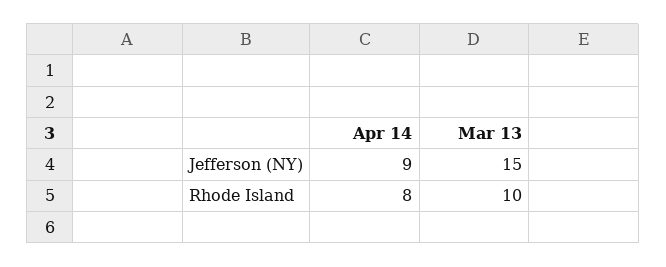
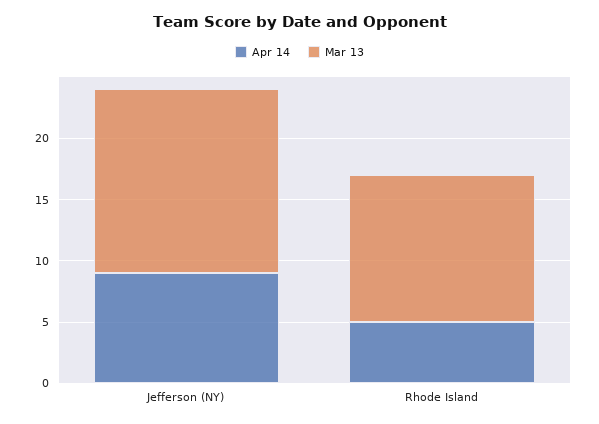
  {
    "Apr 14": {
      "Jefferson (NY)": 9,
-     "Rhode Island": 8
+     "Rhode Island": 5
    },
    "Mar 13": {
      "Jefferson (NY)": 15,
-     "Rhode Island": 10
+     "Rhode Island": 12
    }
  }

